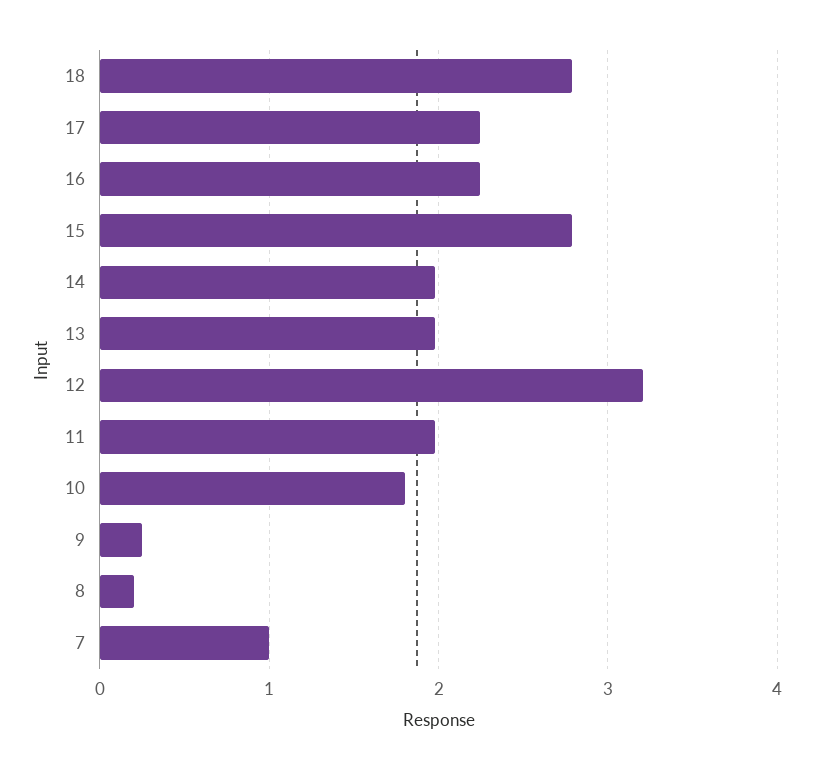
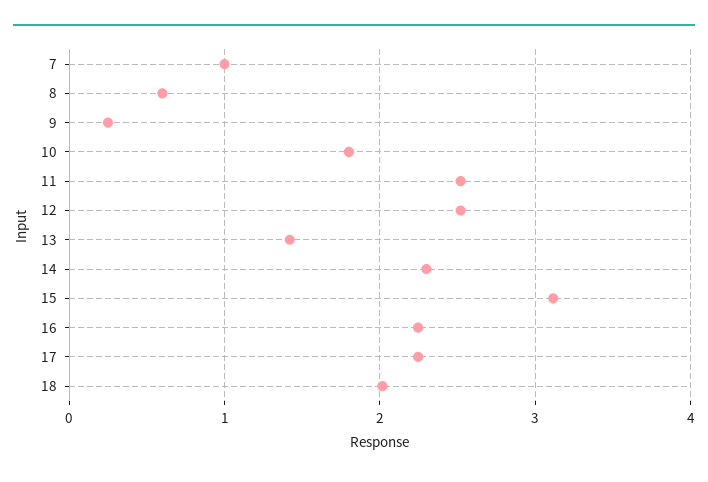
  {
-   "18": 2.8,
+   "18": 2,
    "17": 2.2,
    "16": 2.2,
-   "15": 2.8,
+   "15": 3.1,
-   "14": 2,
+   "14": 2.3,
-   "13": 2,
+   "13": 1.4,
-   "12": 3.2,
+   "12": 2.5,
-   "11": 2,
+   "11": 2.5,
    "10": 1.8,
    "9": 0.3,
-   "8": 0.2,
+   "8": 0.6,
    "7": 1
  }

